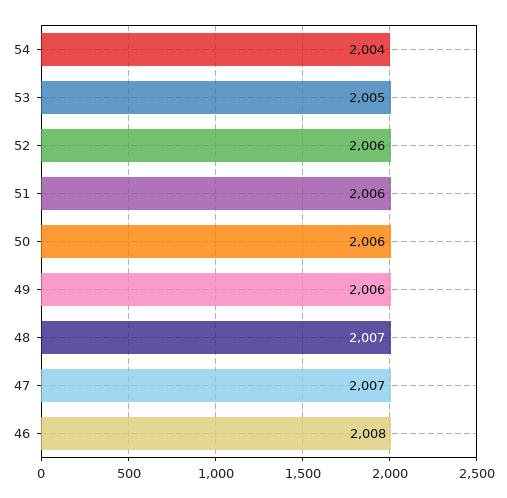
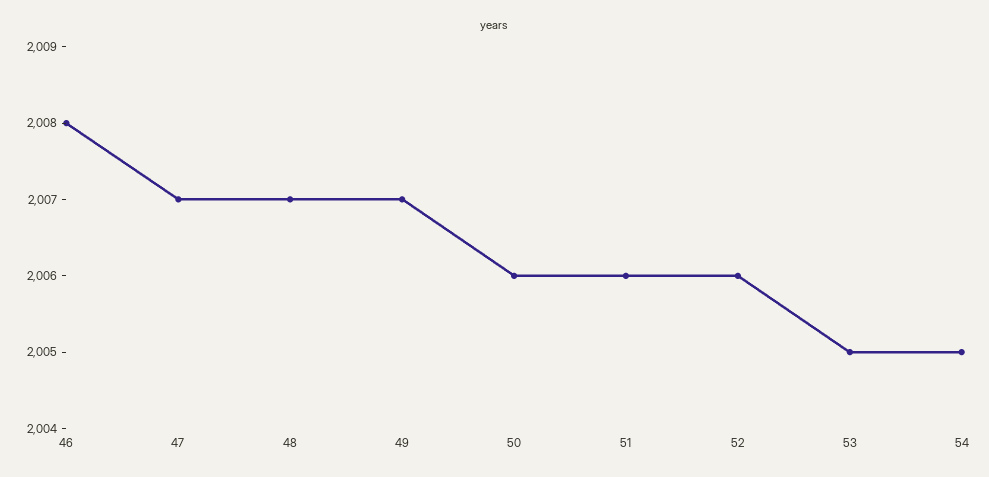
  {
-   "54": 2004,
+   "54": 2005,
    "53": 2005,
    "52": 2006,
    "51": 2006,
    "50": 2006,
-   "49": 2006,
+   "49": 2007,
    "48": 2007,
    "47": 2007,
    "46": 2008
  }

